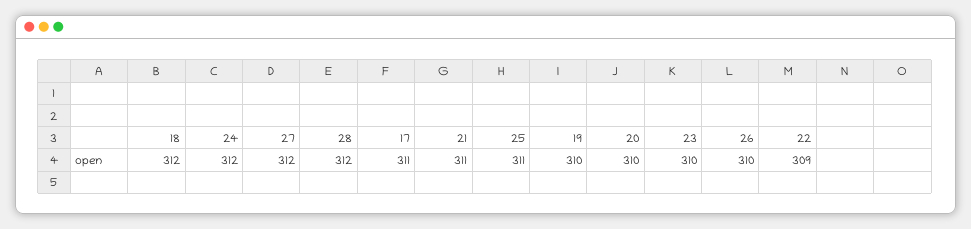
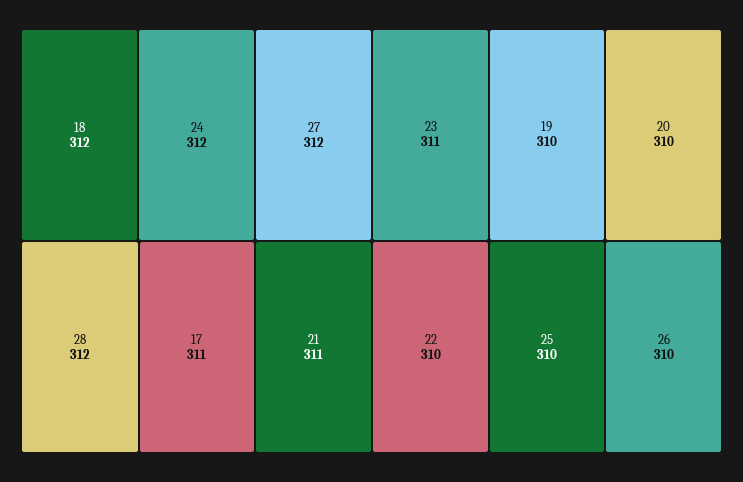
  {
    "18": 312,
    "24": 312,
    "27": 312,
    "28": 312,
    "17": 311,
    "21": 311,
-   "25": 311,
+   "25": 310,
    "19": 310,
    "20": 310,
-   "23": 310,
+   "23": 311,
    "26": 310,
-   "22": 309
+   "22": 310
  }

